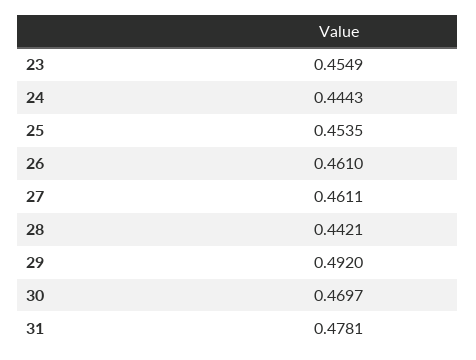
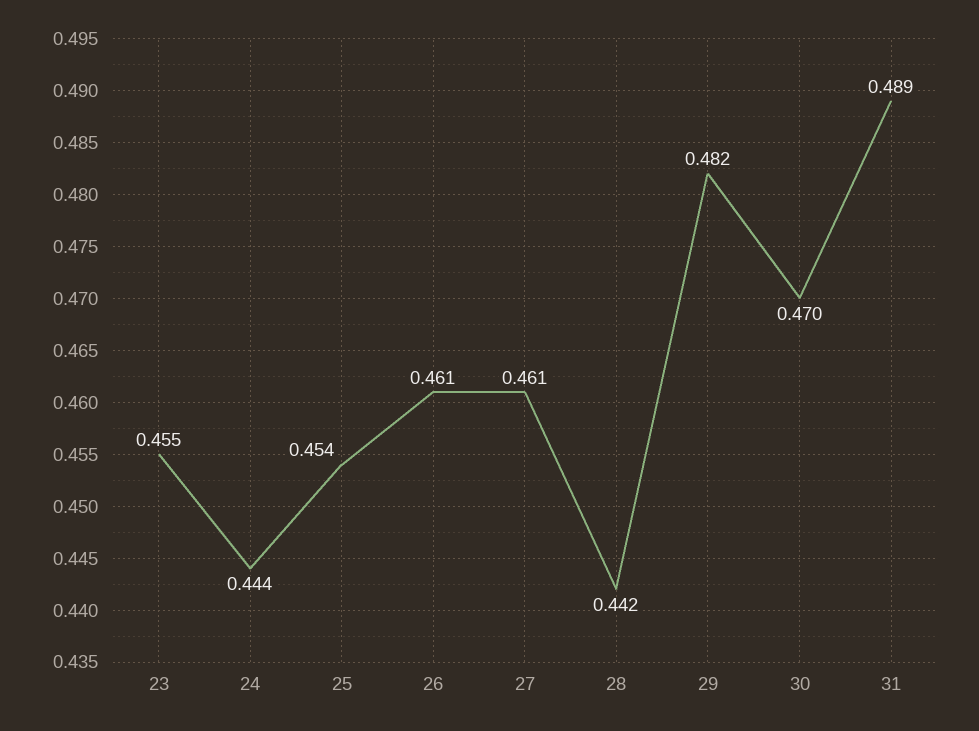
  {
    "23": 0.4549,
    "24": 0.4443,
    "25": 0.4535,
    "26": 0.461,
    "27": 0.4611,
    "28": 0.4421,
-   "29": 0.492,
+   "29": 0.482,
    "30": 0.4697,
-   "31": 0.4781
+   "31": 0.489
  }

